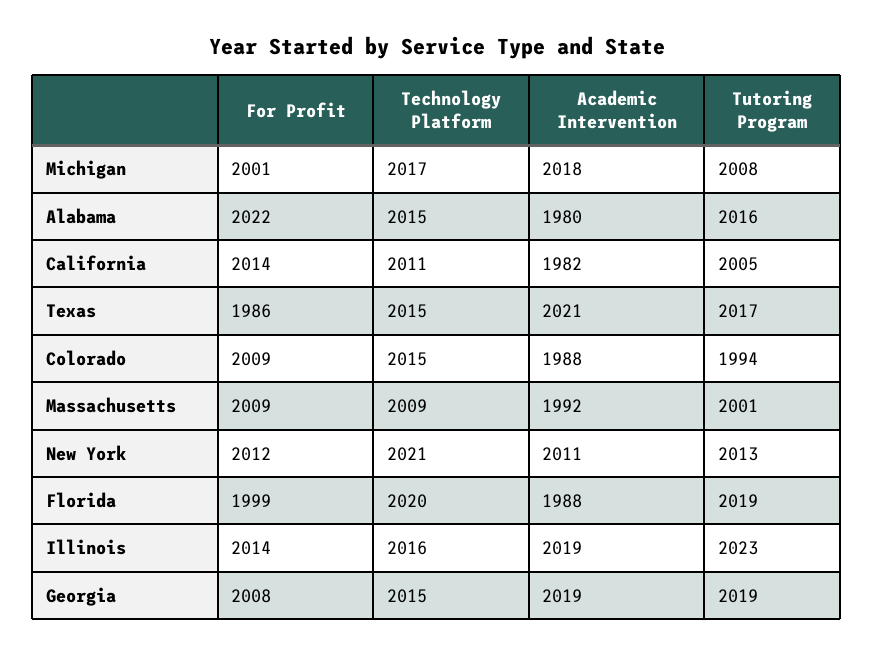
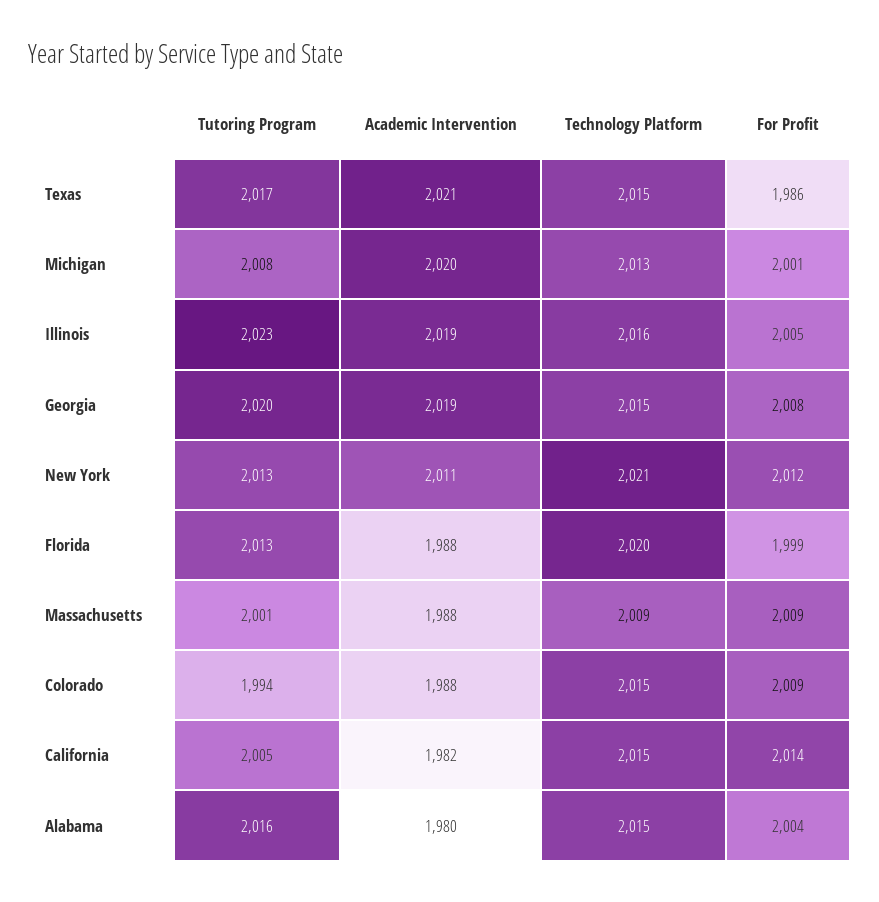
  {
    "For Profit": {
      "Michigan": 2001,
-     "Alabama": 2022,
+     "Alabama": 2004,
      "California": 2014,
      "Texas": 1986,
      "Colorado": 2009,
      "Massachusetts": 2009,
      "New York": 2012,
      "Florida": 1999,
-     "Illinois": 2014,
+     "Illinois": 2005,
      "Georgia": 2008
    },
    "Technology Platform": {
-     "Michigan": 2017,
+     "Michigan": 2013,
      "Alabama": 2015,
-     "California": 2011,
+     "California": 2015,
      "Texas": 2015,
      "Colorado": 2015,
      "Massachusetts": 2009,
      "New York": 2021,
      "Florida": 2020,
      "Illinois": 2016,
      "Georgia": 2015
    },
    "Academic Intervention": {
-     "Michigan": 2018,
+     "Michigan": 2020,
      "Alabama": 1980,
      "California": 1982,
      "Texas": 2021,
      "Colorado": 1988,
-     "Massachusetts": 1992,
+     "Massachusetts": 1988,
      "New York": 2011,
      "Florida": 1988,
      "Illinois": 2019,
      "Georgia": 2019
    },
    "Tutoring Program": {
      "Michigan": 2008,
      "Alabama": 2016,
      "California": 2005,
      "Texas": 2017,
      "Colorado": 1994,
      "Massachusetts": 2001,
      "New York": 2013,
-     "Florida": 2019,
+     "Florida": 2013,
      "Illinois": 2023,
-     "Georgia": 2019
+     "Georgia": 2020
    }
  }

